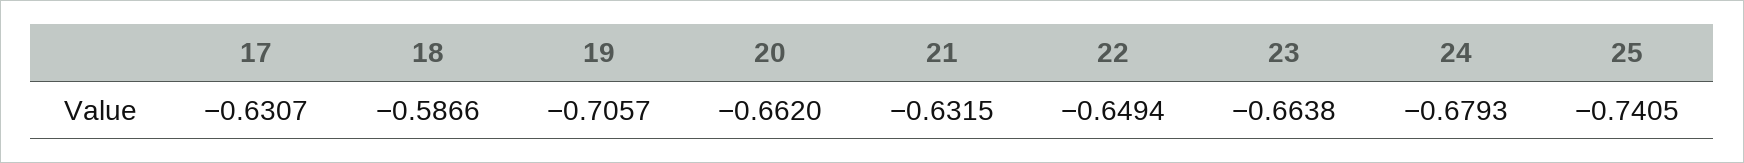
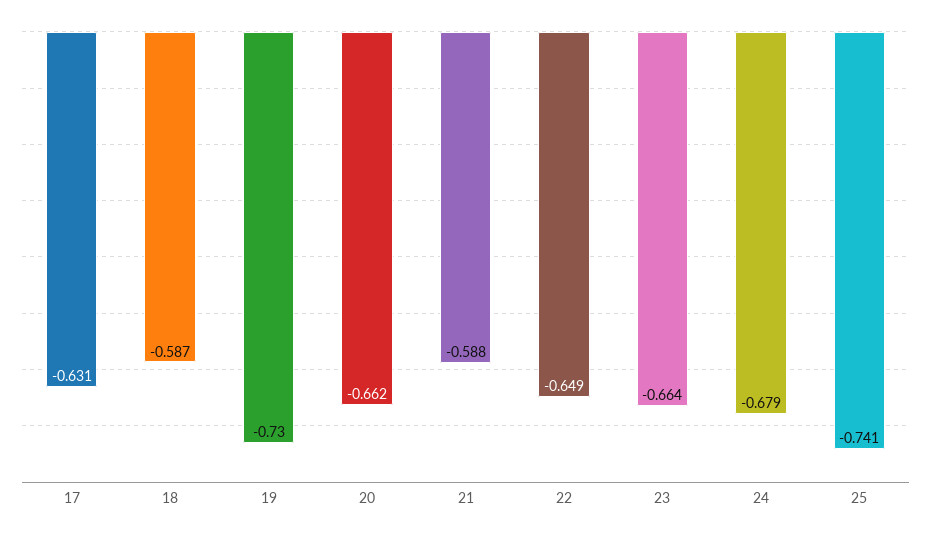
  {
    "17": -0.6307,
    "18": -0.5866,
-   "19": -0.7057,
+   "19": -0.73,
    "20": -0.662,
-   "21": -0.6315,
+   "21": -0.588,
    "22": -0.6494,
    "23": -0.6638,
    "24": -0.6793,
    "25": -0.7405
  }

